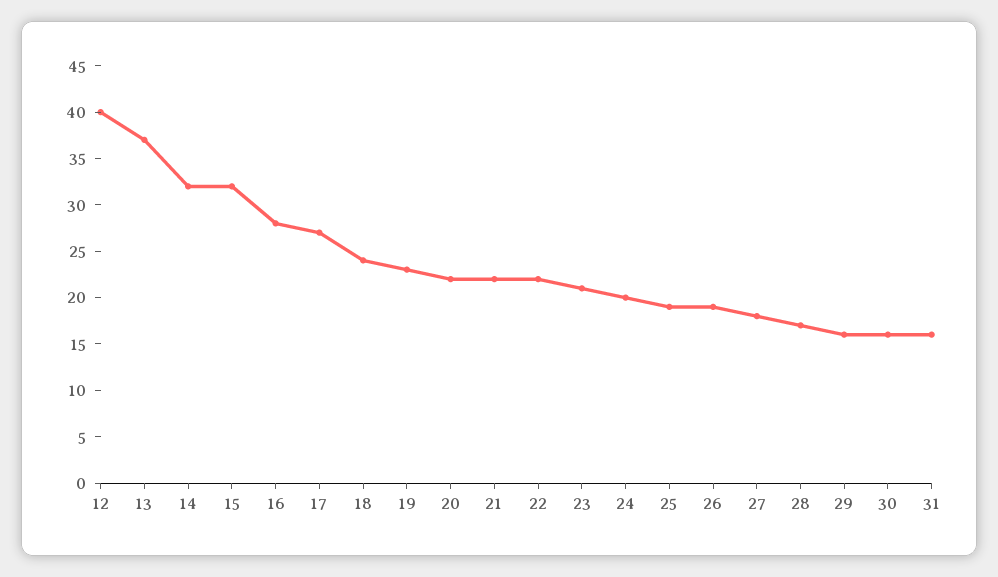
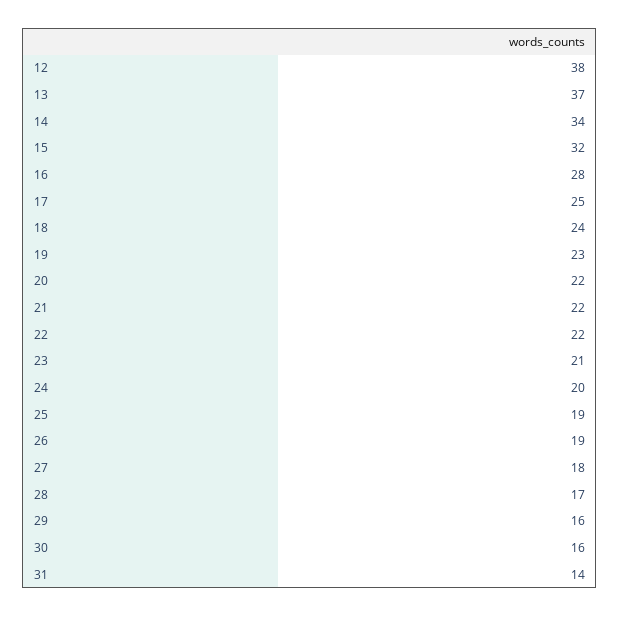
  {
-   "12": 40,
+   "12": 38,
    "13": 37,
-   "14": 32,
+   "14": 34,
    "15": 32,
    "16": 28,
-   "17": 27,
+   "17": 25,
    "18": 24,
    "19": 23,
    "20": 22,
    "21": 22,
    "22": 22,
    "23": 21,
    "24": 20,
    "25": 19,
    "26": 19,
    "27": 18,
    "28": 17,
    "29": 16,
    "30": 16,
-   "31": 16
+   "31": 14
  }

